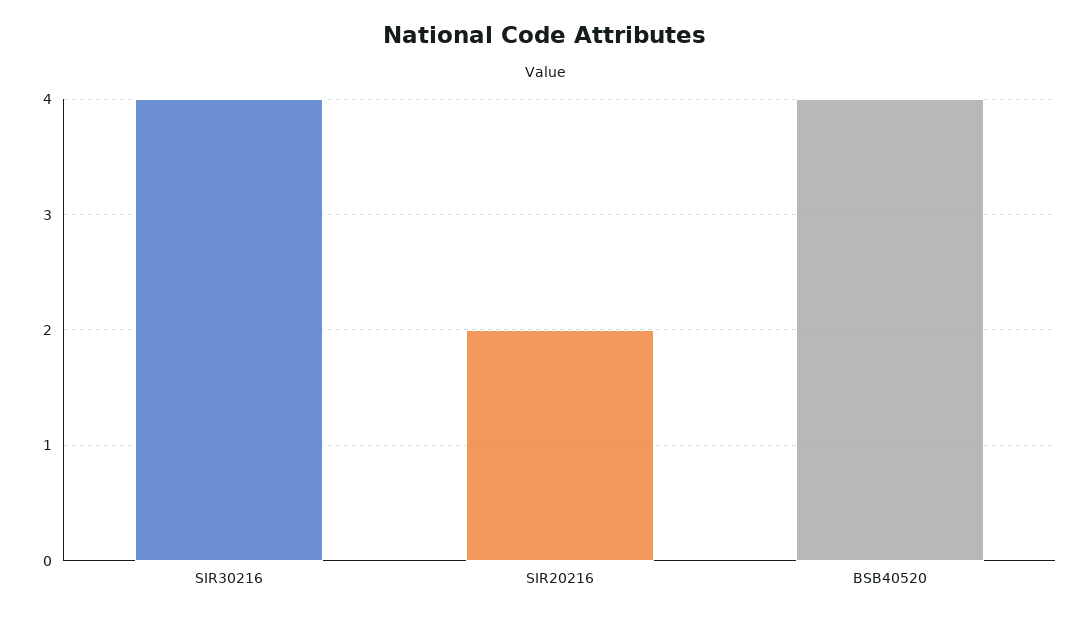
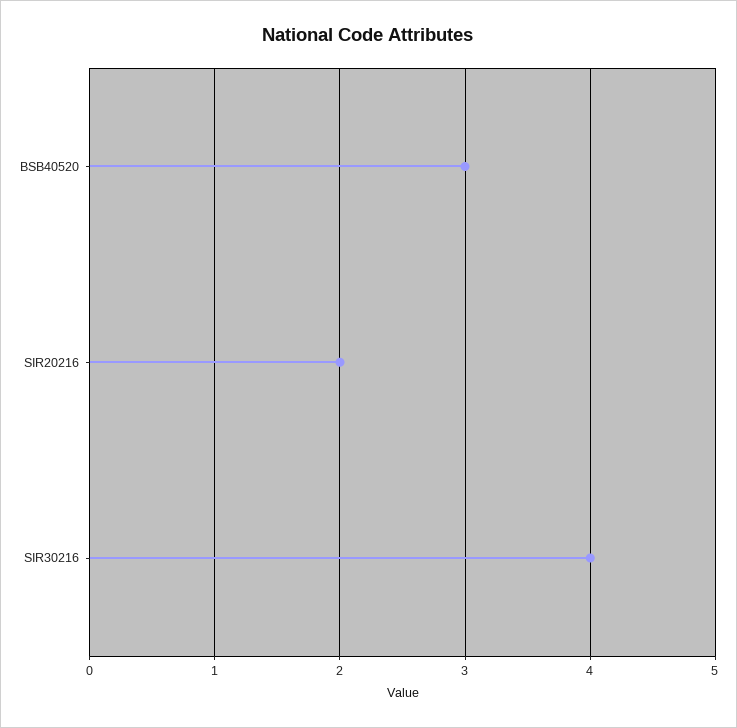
  {
    "SIR30216": 4,
    "SIR20216": 2,
-   "BSB40520": 4
+   "BSB40520": 3
  }

